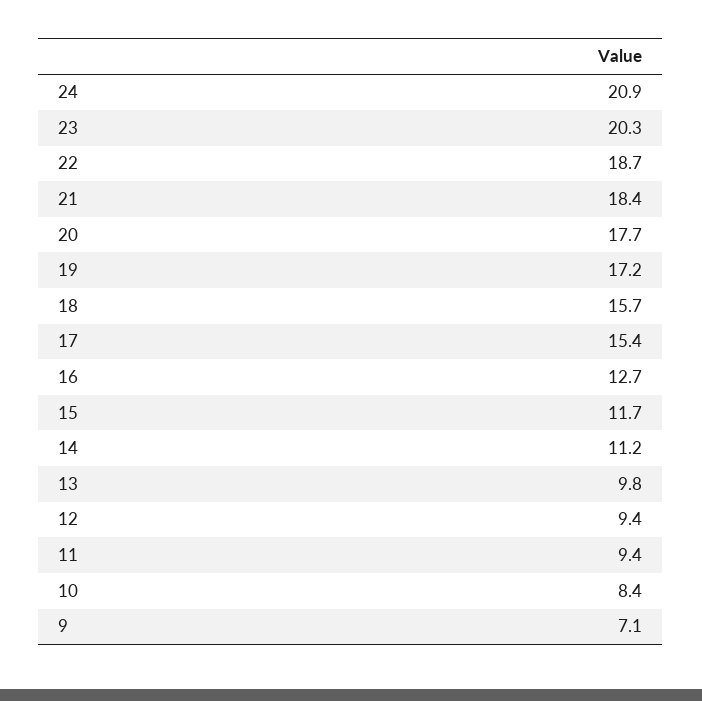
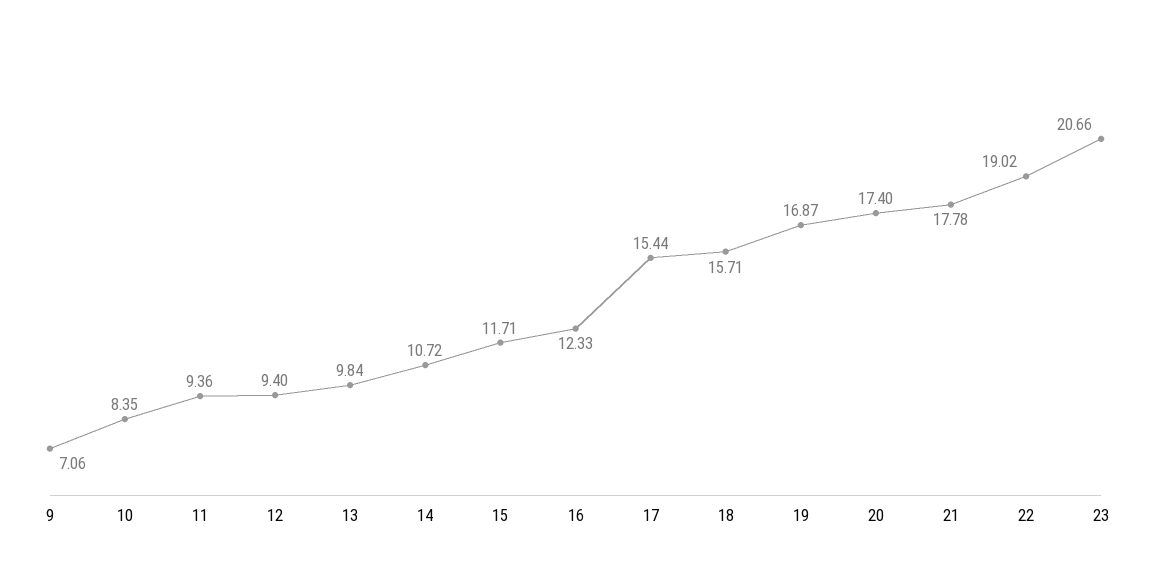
  {
-   "24": 20.9,
-   "23": 20.3,
+   "23": 20.66,
-   "22": 18.7,
+   "22": 19.02,
-   "21": 18.4,
+   "21": 17.78,
-   "20": 17.7,
+   "20": 17.4,
-   "19": 17.2,
+   "19": 16.87,
    "18": 15.71,
    "17": 15.44,
-   "16": 12.7,
+   "16": 12.33,
    "15": 11.71,
-   "14": 11.2,
+   "14": 10.72,
    "13": 9.84,
    "12": 9.4,
    "11": 9.36,
    "10": 8.35,
    "9": 7.06
  }

